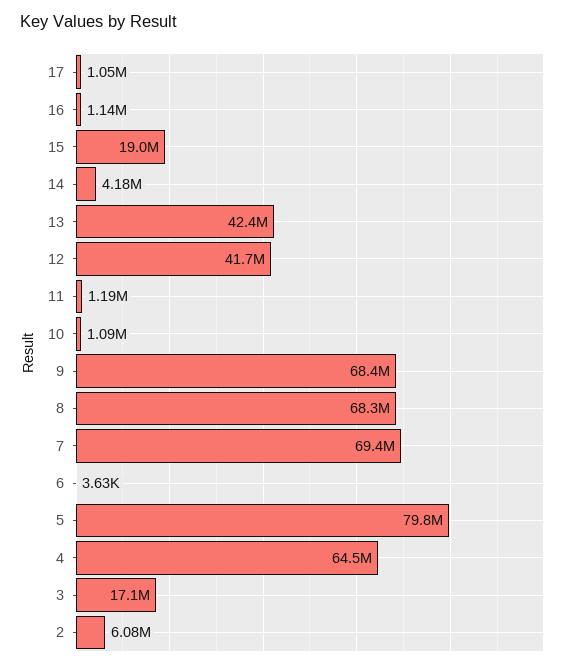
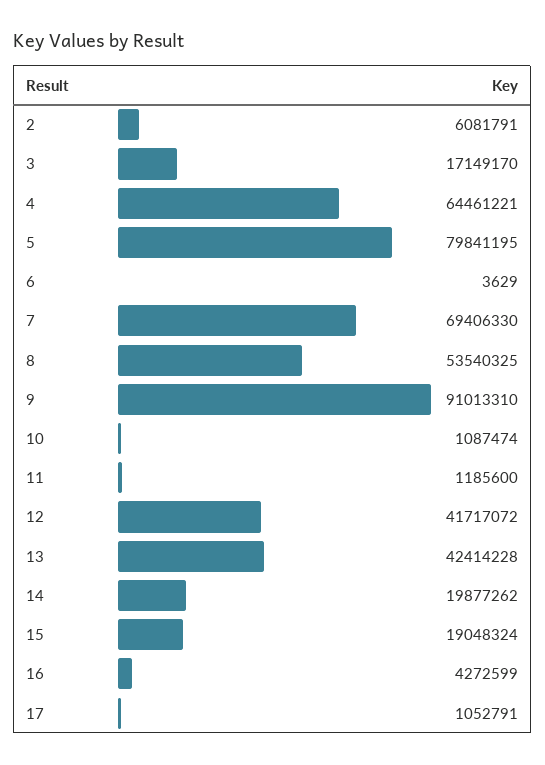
  {
    "17": 1052791,
-   "16": 1140000,
+   "16": 4272599,
    "15": 19048324,
-   "14": 4180000,
+   "14": 19877262,
    "13": 42414228,
    "12": 41717072,
    "11": 1185600,
    "10": 1087474,
-   "9": 68400000,
+   "9": 91013310,
-   "8": 68300000,
+   "8": 53540325,
    "7": 69406330,
    "6": 3629,
    "5": 79841195,
    "4": 64461221,
    "3": 17149170,
    "2": 6081791
  }

